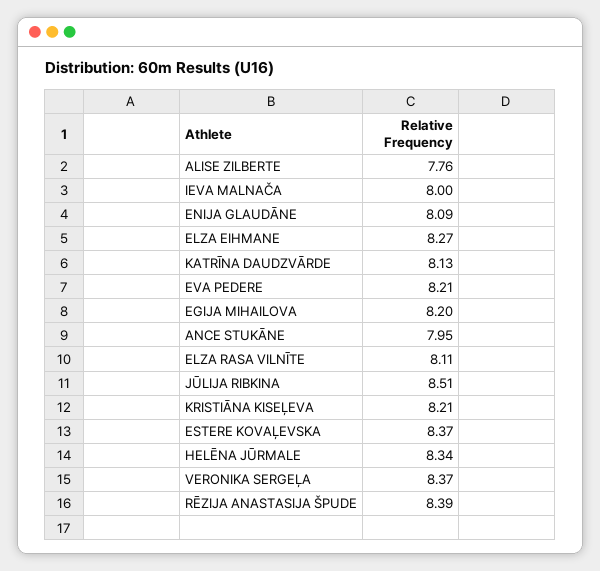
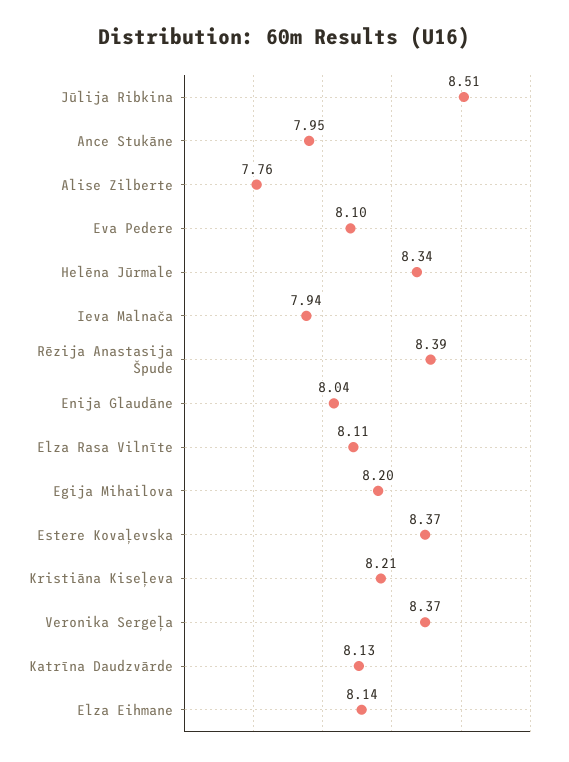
  {
    "ALISE ZILBERTE": 7.76,
-   "IEVA MALNAČA": 8,
+   "IEVA MALNAČA": 7.94,
-   "ENIJA GLAUDĀNE": 8.09,
+   "ENIJA GLAUDĀNE": 8.04,
-   "ELZA EIHMANE": 8.27,
+   "ELZA EIHMANE": 8.14,
    "KATRĪNA DAUDZVĀRDE": 8.13,
-   "EVA PEDERE": 8.21,
+   "EVA PEDERE": 8.1,
    "EGIJA MIHAILOVA": 8.2,
    "ANCE STUKĀNE": 7.95,
    "ELZA RASA VILNĪTE": 8.11,
    "JŪLIJA RIBKINA": 8.51,
    "KRISTIĀNA KISEĻEVA": 8.21,
    "ESTERE KOVAĻEVSKA": 8.37,
    "HELĒNA JŪRMALE": 8.34,
    "VERONIKA SERGEĻA": 8.37,
    "RĒZIJA ANASTASIJA ŠPUDE": 8.39
  }

